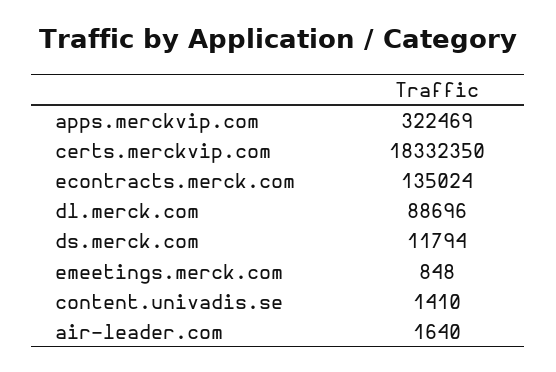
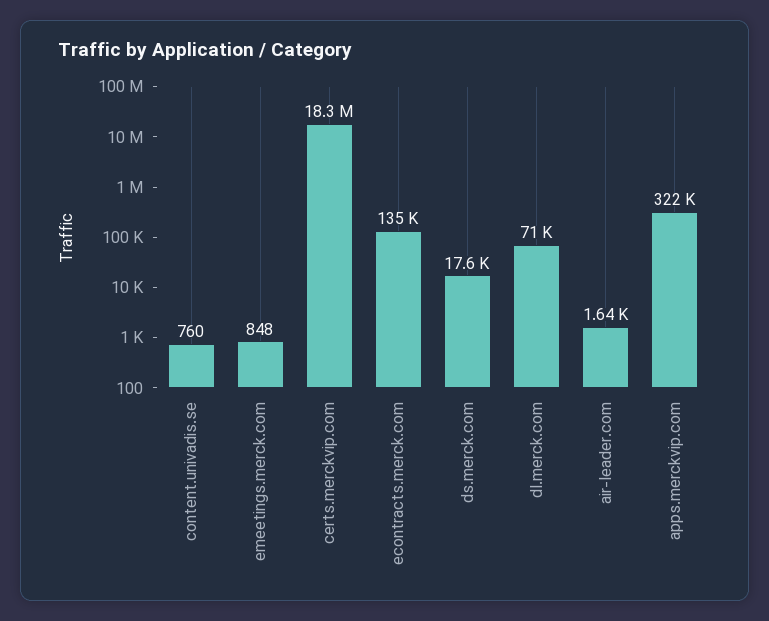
  {
    "apps.merckvip.com": 322469,
    "certs.merckvip.com": 18332350,
    "econtracts.merck.com": 135024,
-   "dl.merck.com": 88696,
+   "dl.merck.com": 71000,
-   "ds.merck.com": 11794,
+   "ds.merck.com": 17600,
    "emeetings.merck.com": 848,
-   "content.univadis.se": 1410,
+   "content.univadis.se": 760,
    "air-leader.com": 1640
  }

